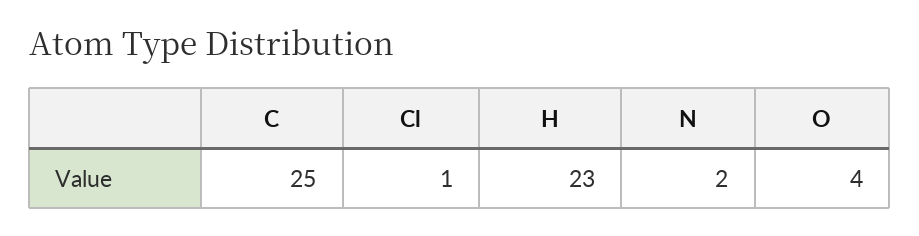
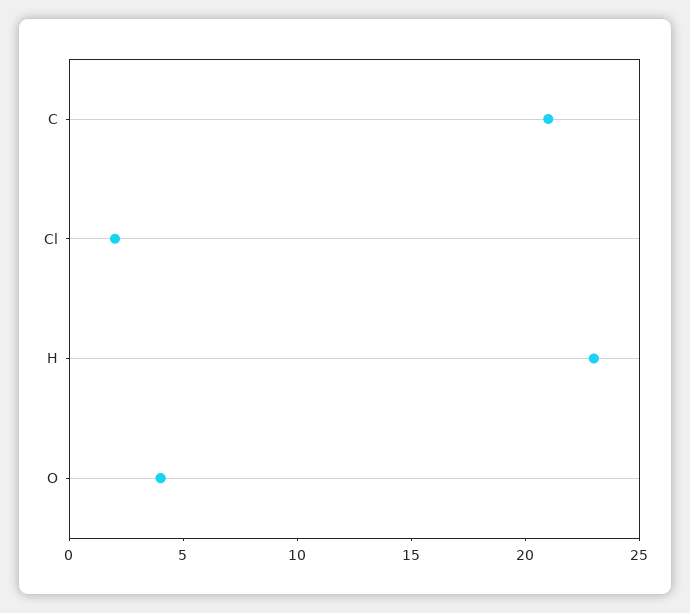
  {
-   "C": 25,
+   "C": 21,
-   "Cl": 1,
+   "Cl": 2,
    "H": 23,
-   "N": 2,
    "O": 4
  }

